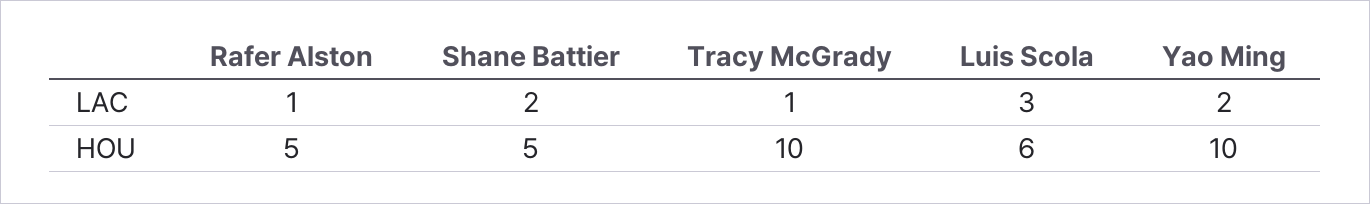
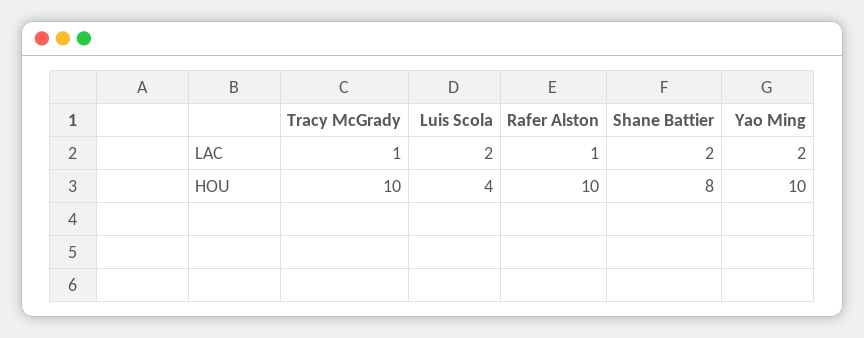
  {
    "Rafer Alston": {
      "LAC": 1,
-     "HOU": 5
+     "HOU": 10
    },
    "Shane Battier": {
      "LAC": 2,
-     "HOU": 5
+     "HOU": 8
    },
    "Tracy McGrady": {
      "LAC": 1,
      "HOU": 10
    },
    "Luis Scola": {
-     "LAC": 3,
+     "LAC": 2,
-     "HOU": 6
+     "HOU": 4
    },
    "Yao Ming": {
      "LAC": 2,
      "HOU": 10
    }
  }

